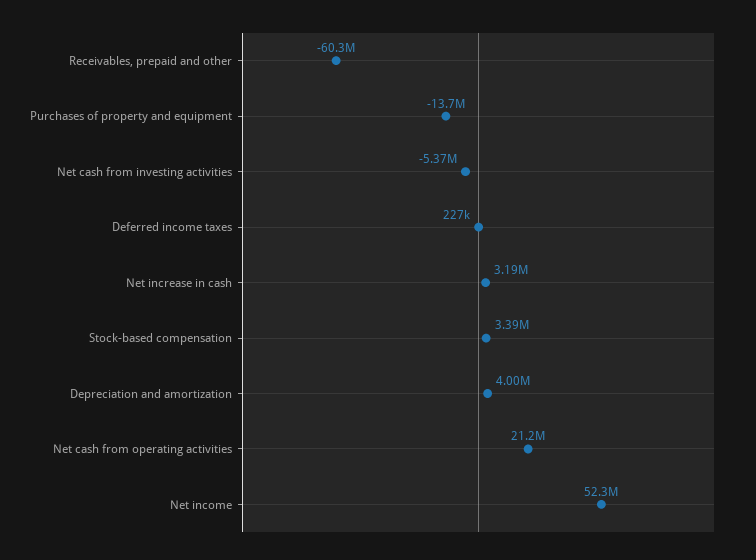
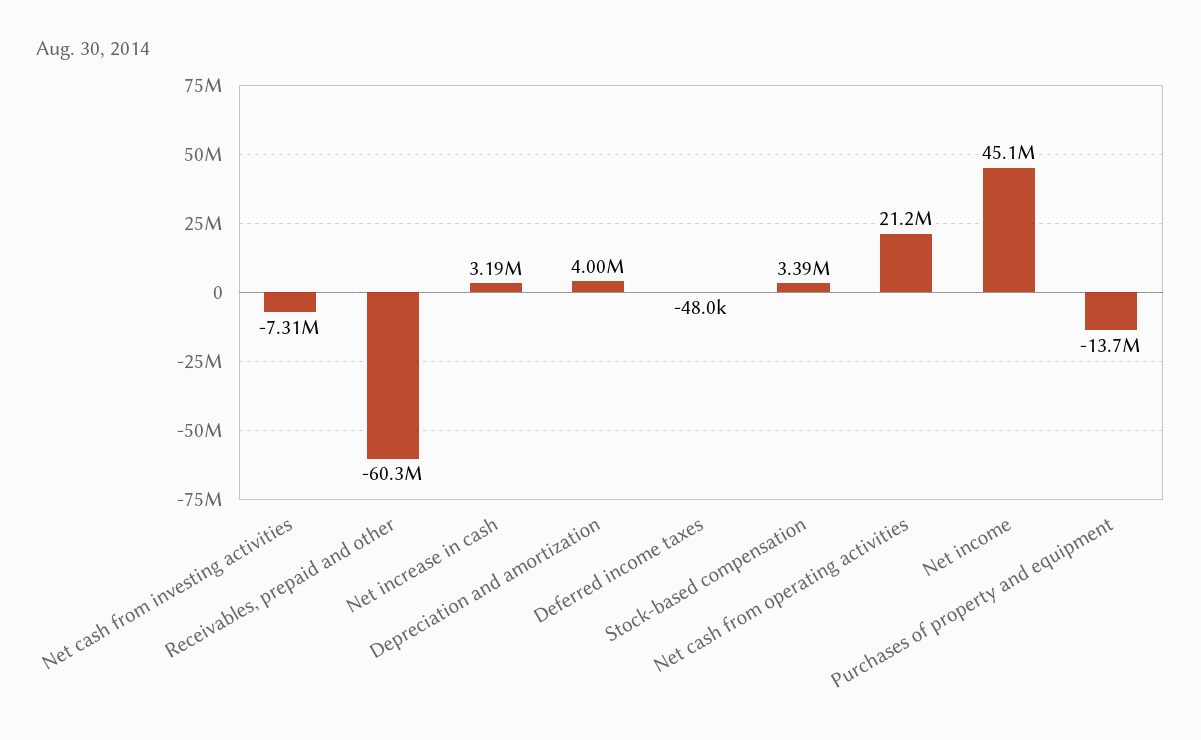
  {
    "Receivables, prepaid and other": -60300000,
    "Purchases of property and equipment": -13700000,
-   "Net cash from investing activities": -5370000,
+   "Net cash from investing activities": -7310000,
-   "Deferred income taxes": 227000,
+   "Deferred income taxes": -48000,
    "Net increase in cash": 3190000,
    "Stock-based compensation": 3390000,
    "Depreciation and amortization": 4000000,
    "Net cash from operating activities": 21200000,
-   "Net income": 52300000
+   "Net income": 45100000
  }

